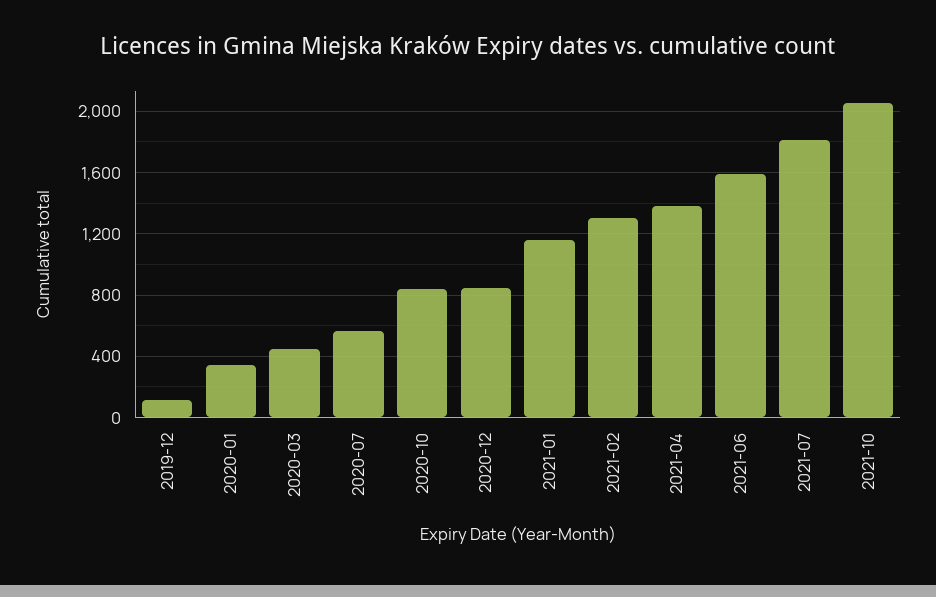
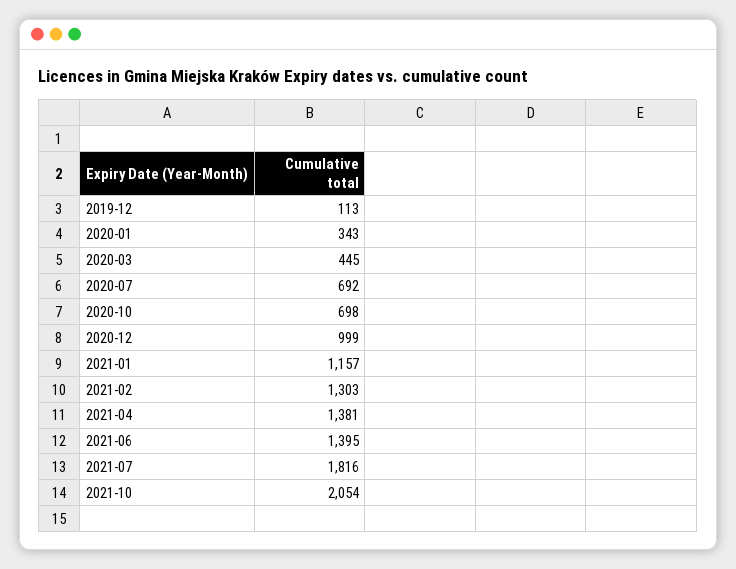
  {
    "2019-12": 113,
    "2020-01": 343,
    "2020-03": 445,
-   "2020-07": 550,
+   "2020-07": 692,
-   "2020-10": 850,
+   "2020-10": 698,
-   "2020-12": 850,
+   "2020-12": 999,
    "2021-01": 1157,
    "2021-02": 1303,
    "2021-04": 1381,
-   "2021-06": 1600,
+   "2021-06": 1395,
    "2021-07": 1816,
    "2021-10": 2054
  }

